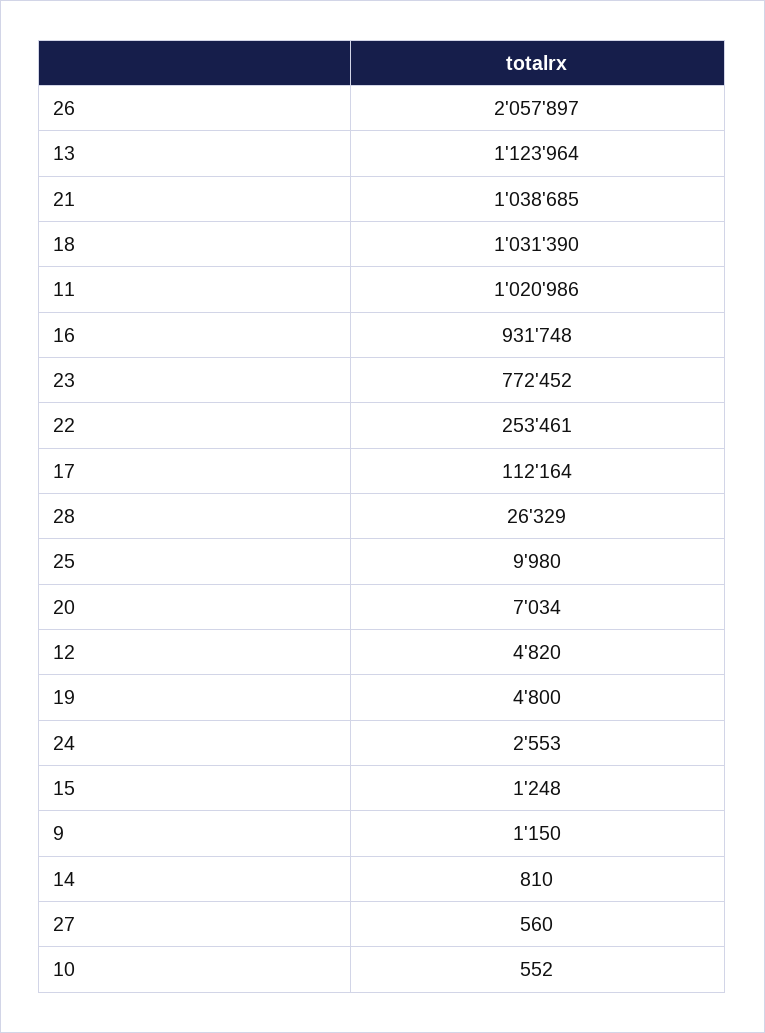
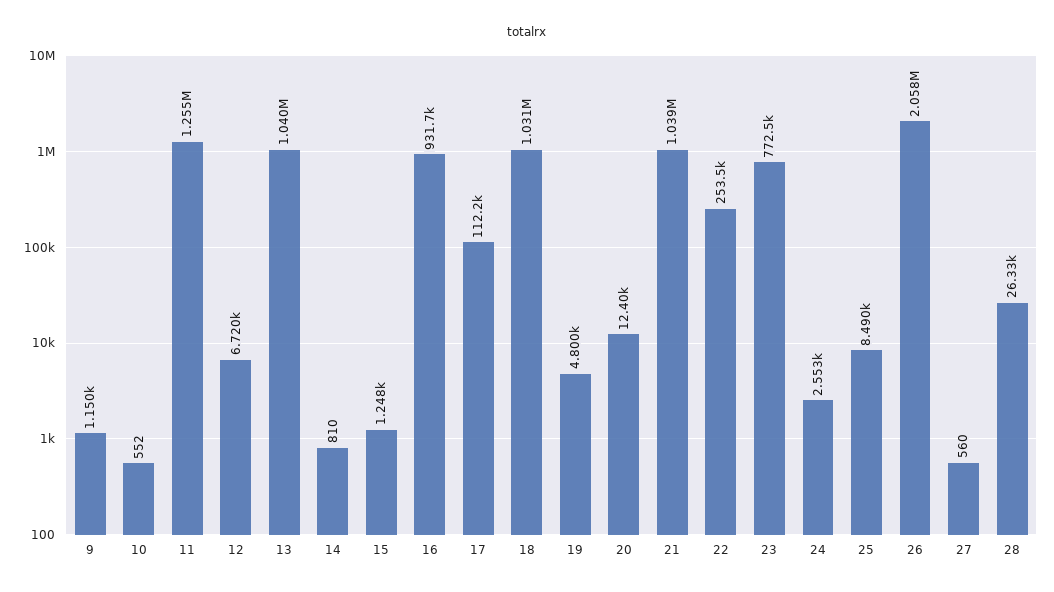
  {
    "26": 2057897,
-   "13": 1123964,
+   "13": 1040000,
    "21": 1038685,
    "18": 1031390,
-   "11": 1020986,
+   "11": 1255000,
    "16": 931748,
    "23": 772452,
    "22": 253461,
    "17": 112164,
    "28": 26329,
-   "25": 9980,
+   "25": 8490,
-   "20": 7034,
+   "20": 12400,
-   "12": 4820,
+   "12": 6720,
    "19": 4800,
    "24": 2553,
    "15": 1248,
    "9": 1150,
    "14": 810,
    "27": 560,
    "10": 552
  }

